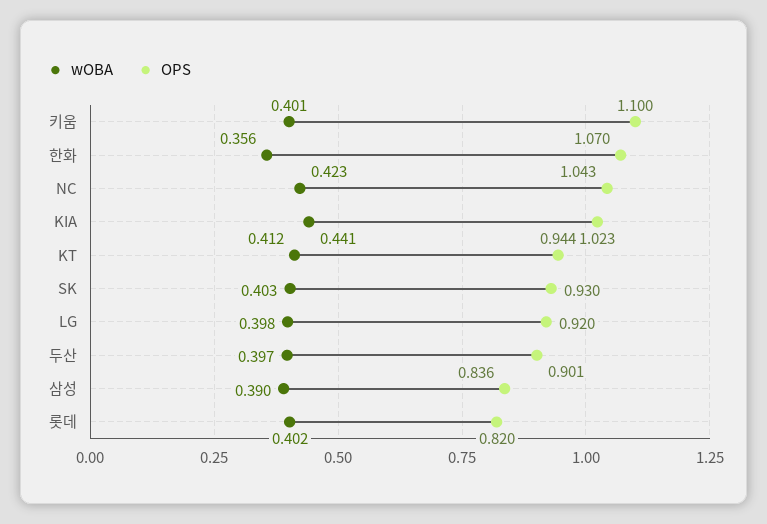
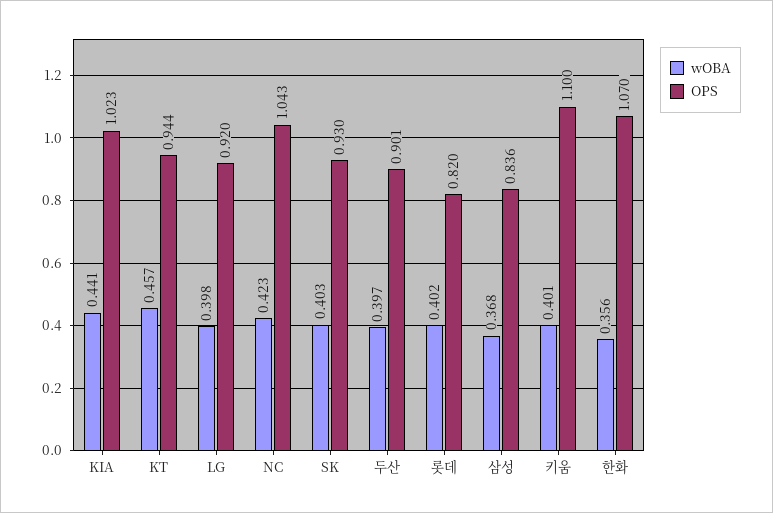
  {
    "wOBA": {
      "키움": 0.401,
      "한화": 0.356,
      "NC": 0.423,
      "KIA": 0.441,
-     "KT": 0.412,
+     "KT": 0.457,
      "SK": 0.403,
      "LG": 0.398,
      "두산": 0.397,
-     "삼성": 0.39,
+     "삼성": 0.368,
      "롯데": 0.402
    },
    "OPS": {
      "키움": 1.1,
      "한화": 1.07,
      "NC": 1.043,
      "KIA": 1.023,
      "KT": 0.944,
      "SK": 0.93,
      "LG": 0.92,
      "두산": 0.901,
      "삼성": 0.836,
      "롯데": 0.82
    }
  }

